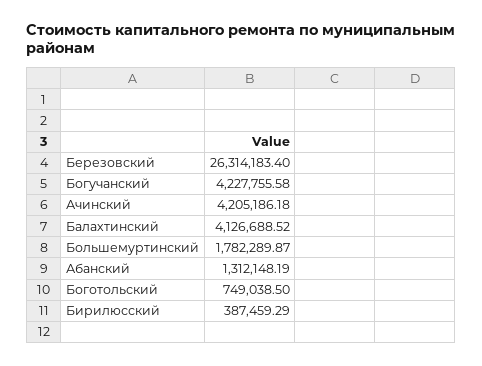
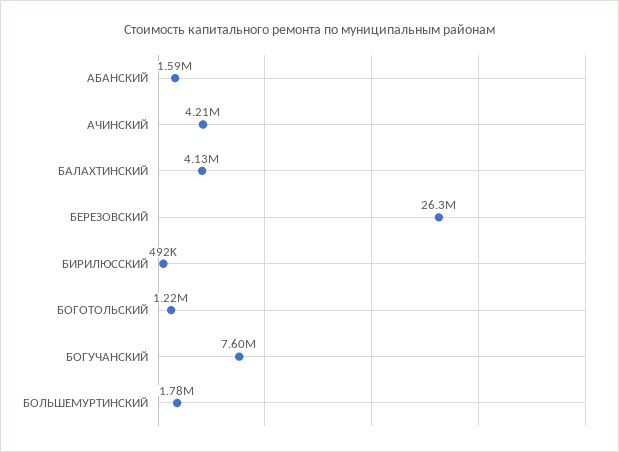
  {
    "Березовский": 26314183.4,
-   "Богучанский": 4227755.58,
+   "Богучанский": 7600000,
    "Ачинский": 4205186.18,
    "Балахтинский": 4126688.52,
    "Большемуртинский": 1782289.87,
-   "Абанский": 1312148.19,
+   "Абанский": 1590000,
-   "Боготольский": 749038.5,
+   "Боготольский": 1220000,
-   "Бирилюсский": 387459.29
+   "Бирилюсский": 492000
  }

